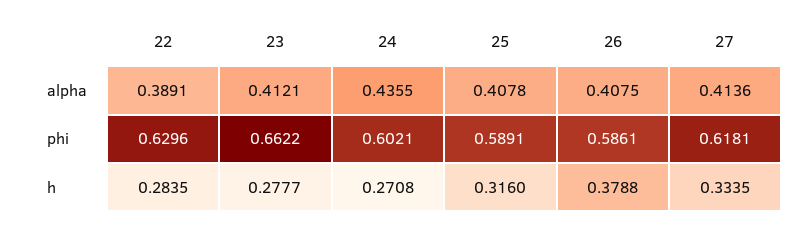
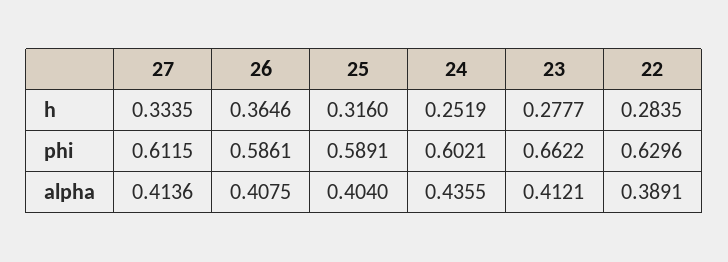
  {
    "22": {
      "alpha": 0.3891,
      "phi": 0.6296,
      "h": 0.2835
    },
    "23": {
      "alpha": 0.4121,
      "phi": 0.6622,
      "h": 0.2777
    },
    "24": {
      "alpha": 0.4355,
      "phi": 0.6021,
-     "h": 0.2708
+     "h": 0.2519
    },
    "25": {
-     "alpha": 0.4078,
+     "alpha": 0.404,
      "phi": 0.5891,
      "h": 0.316
    },
    "26": {
      "alpha": 0.4075,
      "phi": 0.5861,
-     "h": 0.3788
+     "h": 0.3646
    },
    "27": {
      "alpha": 0.4136,
-     "phi": 0.6181,
+     "phi": 0.6115,
      "h": 0.3335
    }
  }

